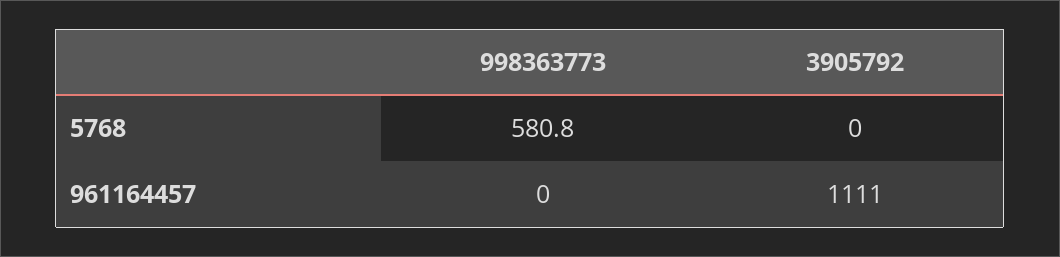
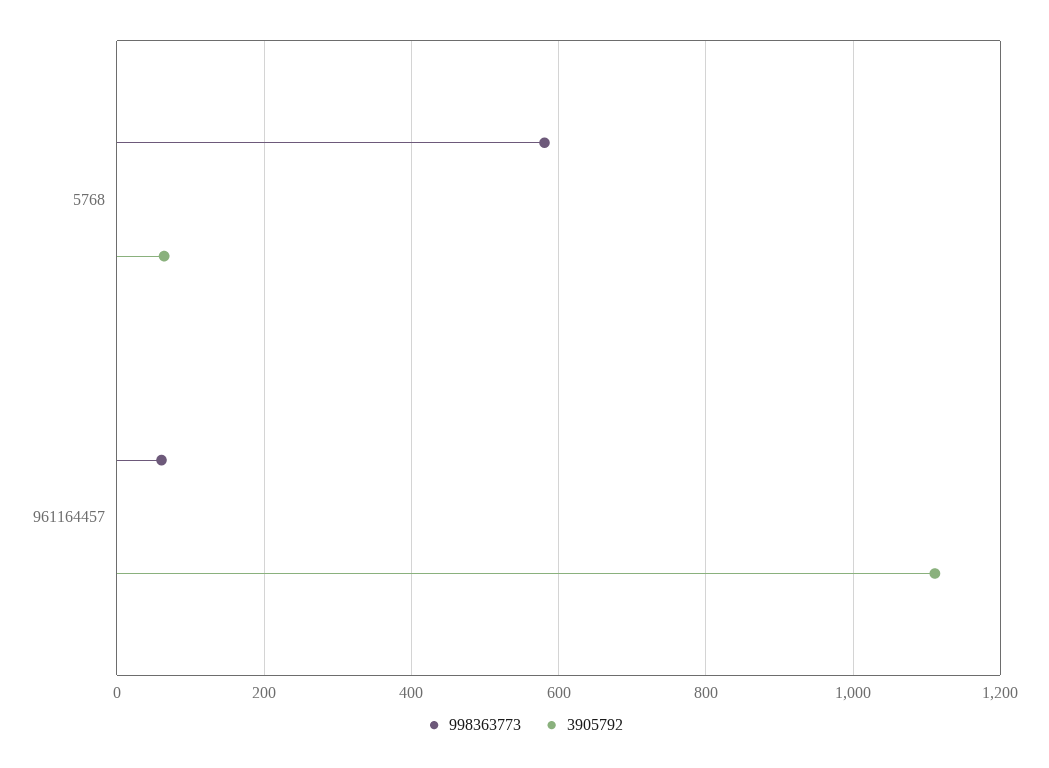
  {
    "998363773": {
      "5768": 580.8,
-     "961164457": 0
+     "961164457": 60
    },
    "3905792": {
-     "5768": 0,
+     "5768": 60,
      "961164457": 1111
    }
  }

